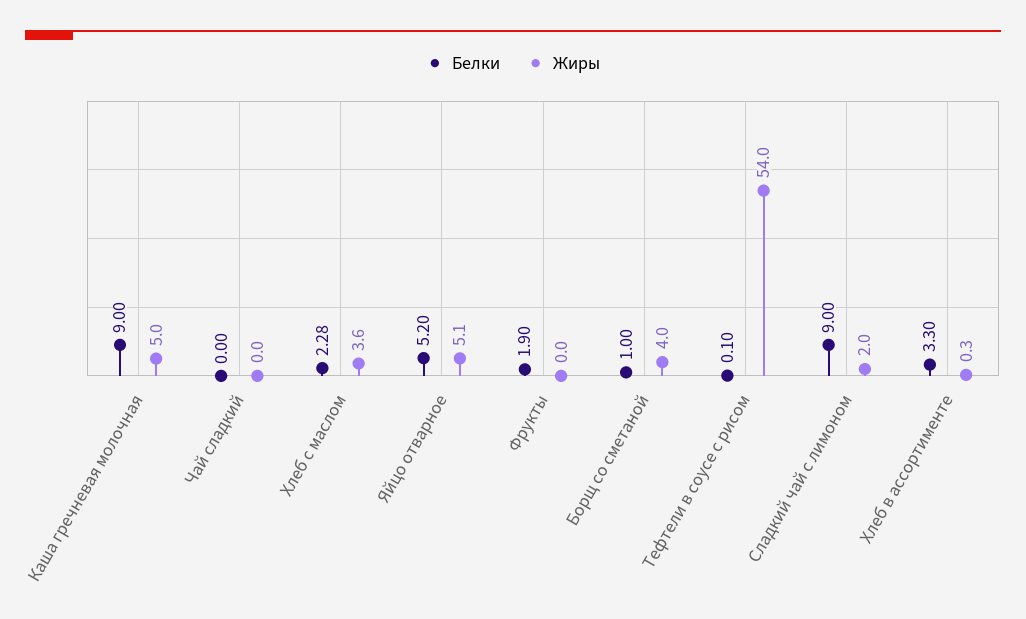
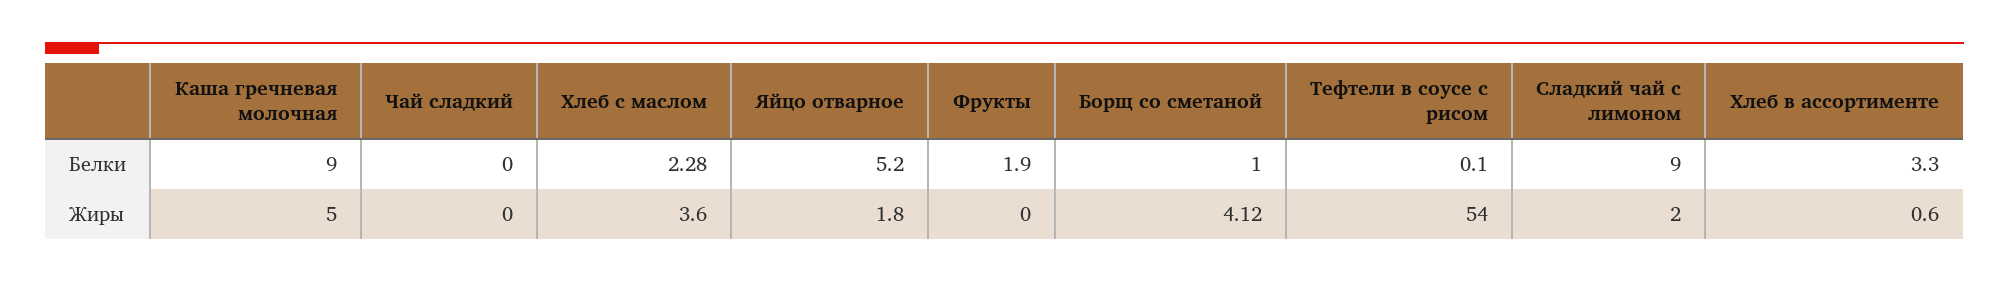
  {
    "Белки": {
      "Каша гречневая молочная": 9,
      "Чай сладкий": 0,
      "Хлеб с маслом": 2.28,
      "Яйцо отварное": 5.2,
      "Фрукты": 1.9,
      "Борщ со сметаной": 1,
      "Тефтели в соусе с рисом": 0.1,
      "Сладкий чай с лимоном": 9,
      "Хлеб в ассортименте": 3.3
    },
    "Жиры": {
      "Каша гречневая молочная": 5,
      "Чай сладкий": 0,
      "Хлеб с маслом": 3.6,
-     "Яйцо отварное": 5.1,
+     "Яйцо отварное": 1.8,
      "Фрукты": 0,
-     "Борщ со сметаной": 4,
+     "Борщ со сметаной": 4.12,
      "Тефтели в соусе с рисом": 54,
      "Сладкий чай с лимоном": 2,
-     "Хлеб в ассортименте": 0.3
+     "Хлеб в ассортименте": 0.6
    }
  }

